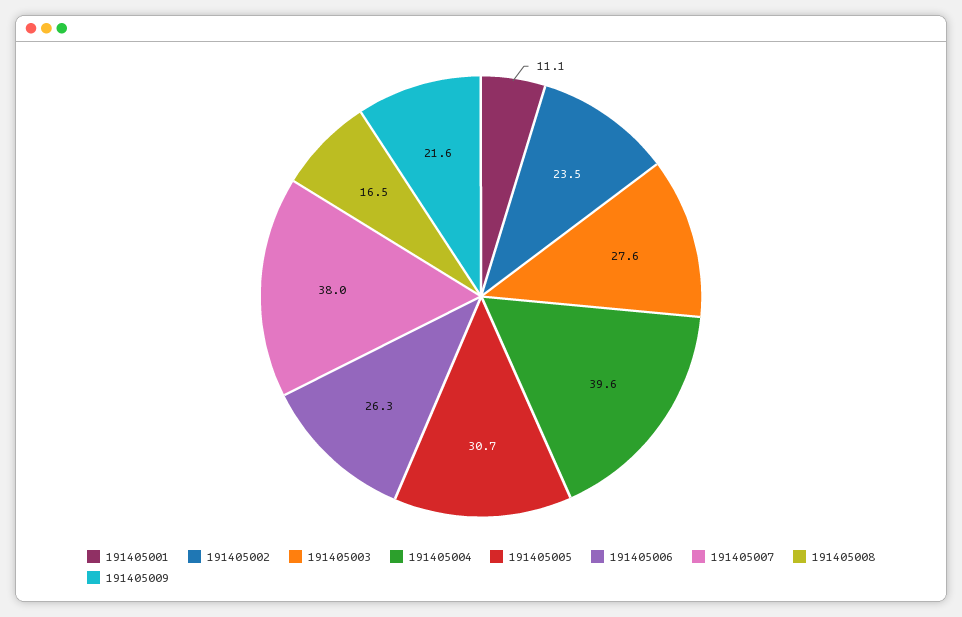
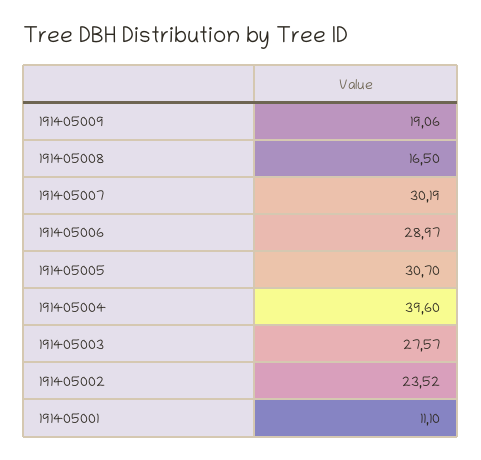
  {
    "191405001": 11.1,
    "191405002": 23.52,
    "191405003": 27.57,
    "191405004": 39.6,
    "191405005": 30.7,
-   "191405006": 26.3,
+   "191405006": 28.97,
-   "191405007": 38,
+   "191405007": 30.19,
    "191405008": 16.5,
-   "191405009": 21.6
+   "191405009": 19.06
  }

